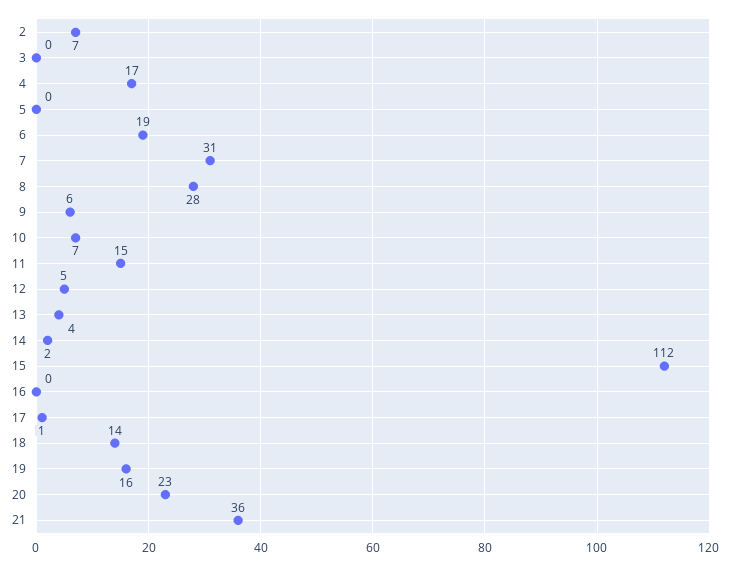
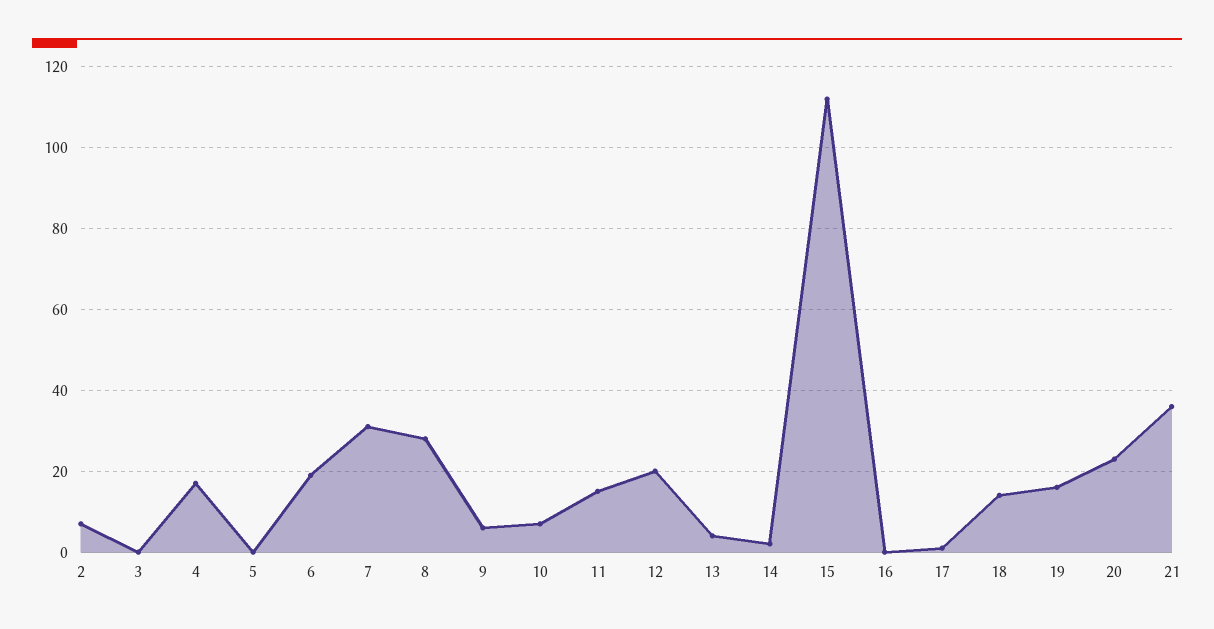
  {
    "2": 7,
    "3": 0,
    "4": 17,
    "5": 0,
    "6": 19,
    "7": 31,
    "8": 28,
    "9": 6,
    "10": 7,
    "11": 15,
-   "12": 5,
+   "12": 20,
    "13": 4,
    "14": 2,
    "15": 112,
    "16": 0,
    "17": 1,
    "18": 14,
    "19": 16,
    "20": 23,
    "21": 36
  }

